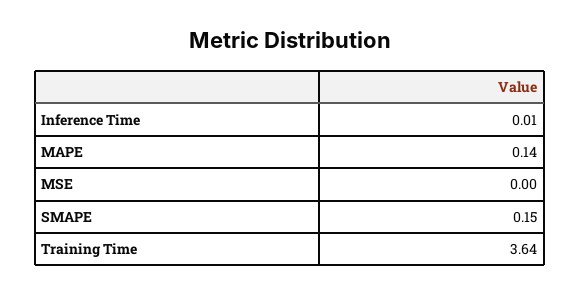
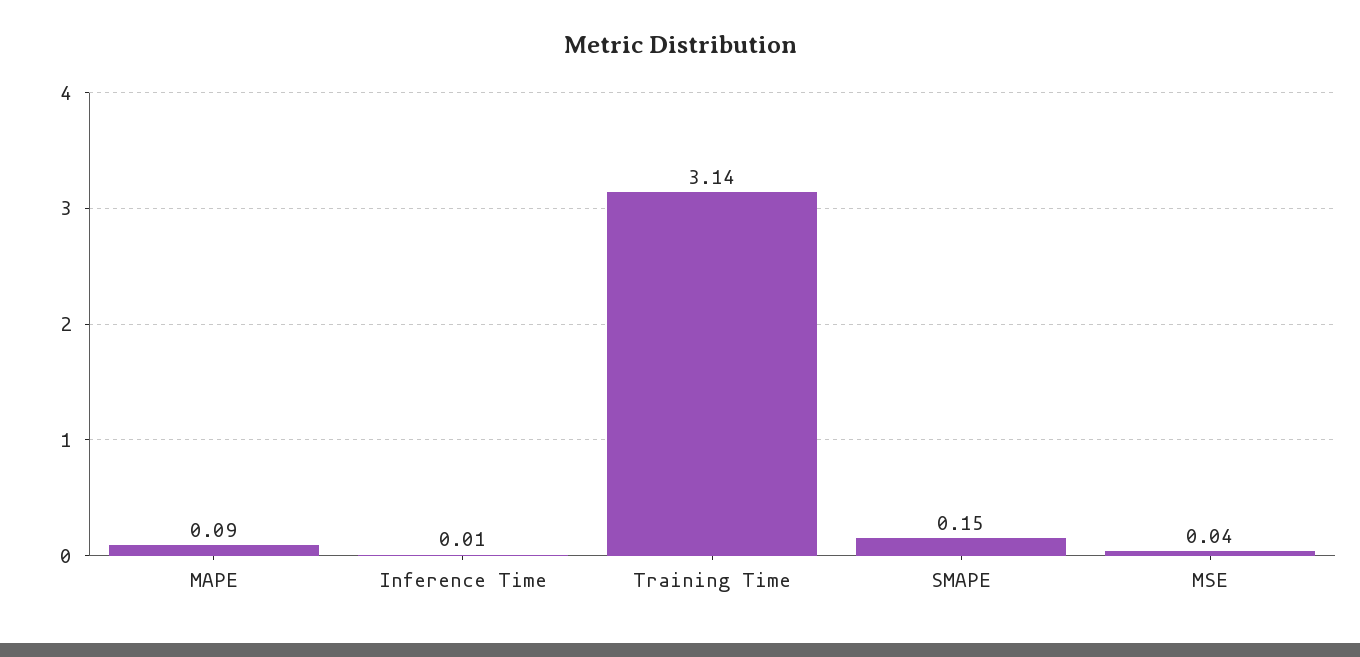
  {
    "Inference Time": 0.01,
-   "MAPE": 0.14,
+   "MAPE": 0.09,
-   "MSE": 0,
+   "MSE": 0.04,
    "SMAPE": 0.15,
-   "Training Time": 3.64
+   "Training Time": 3.14
  }

